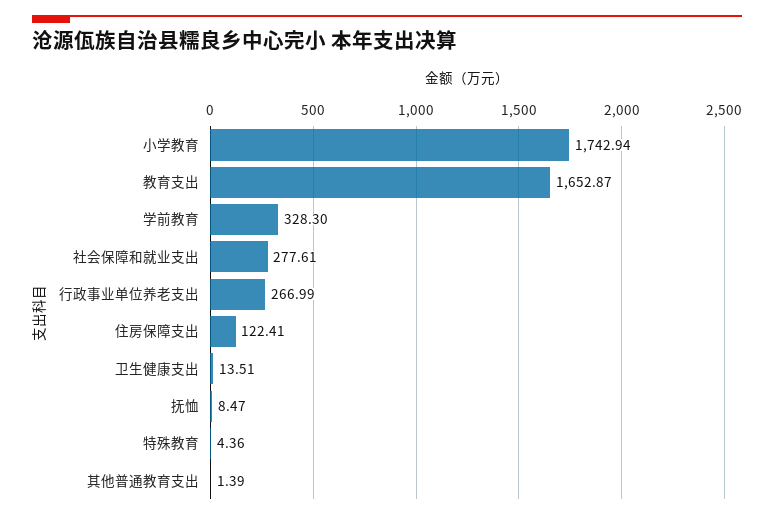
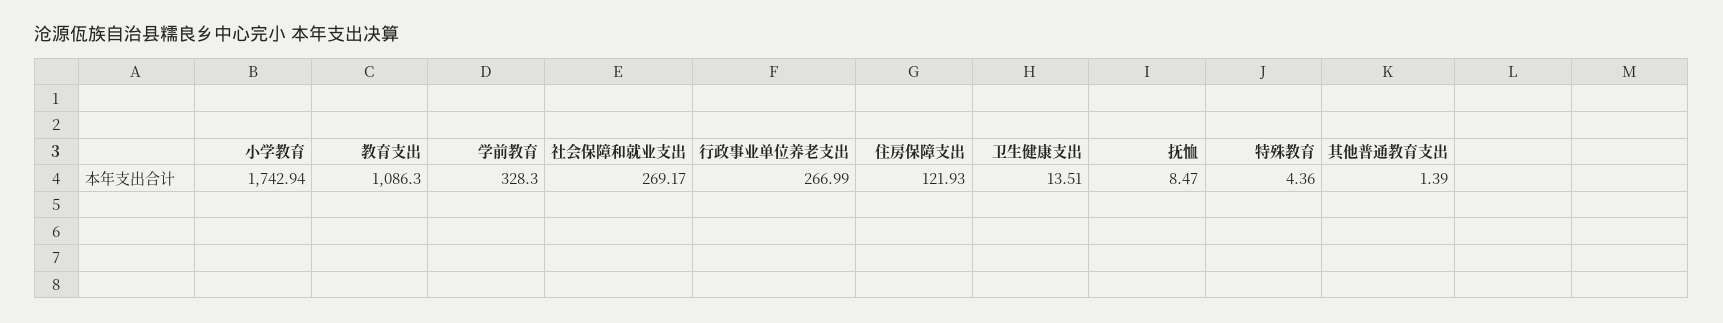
  {
    "小学教育": 1742.94,
-   "教育支出": 1652.87,
+   "教育支出": 1086.3,
    "学前教育": 328.3,
-   "社会保障和就业支出": 277.61,
+   "社会保障和就业支出": 269.17,
    "行政事业单位养老支出": 266.99,
-   "住房保障支出": 122.41,
+   "住房保障支出": 121.93,
    "卫生健康支出": 13.51,
    "抚恤": 8.47,
    "特殊教育": 4.36,
    "其他普通教育支出": 1.39
  }

